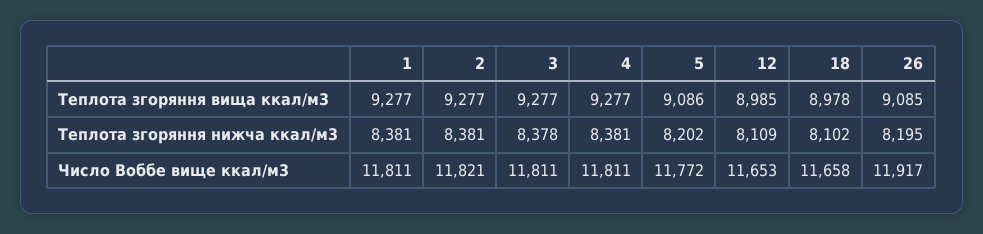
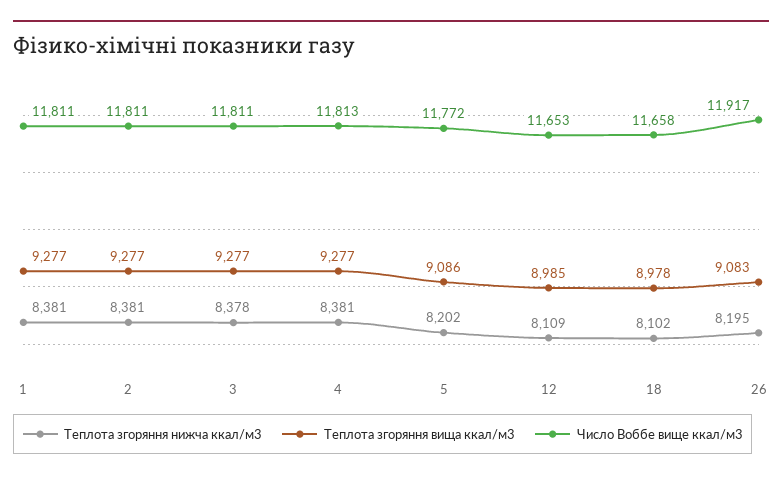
  {
    "Теплота згоряння вища ккал/м3": {
      "1": 9277,
      "2": 9277,
      "3": 9277,
      "4": 9277,
      "5": 9086,
      "12": 8985,
      "18": 8978,
-     "26": 9085
+     "26": 9083
    },
    "Теплота згоряння нижча ккал/м3": {
      "1": 8381,
      "2": 8381,
      "3": 8378,
      "4": 8381,
      "5": 8202,
      "12": 8109,
      "18": 8102,
      "26": 8195
    },
    "Число Воббе вище ккал/м3": {
      "1": 11811,
-     "2": 11821,
+     "2": 11811,
      "3": 11811,
-     "4": 11811,
+     "4": 11813,
      "5": 11772,
      "12": 11653,
      "18": 11658,
      "26": 11917
    }
  }

